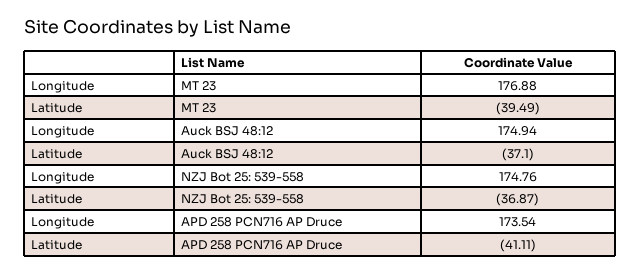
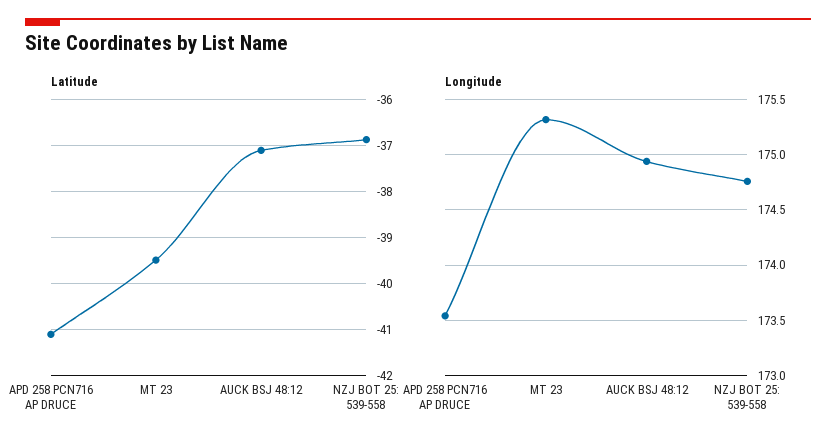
  {
    "Longitude": {
-     "MT 23": 176.88,
+     "MT 23": 175.3,
      "Auck BSJ 48:12": 174.94,
      "NZJ Bot 25: 539-558": 174.76,
      "APD 258 PCN716 AP Druce": 173.54
    },
    "Latitude": {
      "MT 23": -39.49,
      "Auck BSJ 48:12": -37.1,
      "NZJ Bot 25: 539-558": -36.87,
      "APD 258 PCN716 AP Druce": -41.11
    }
  }

